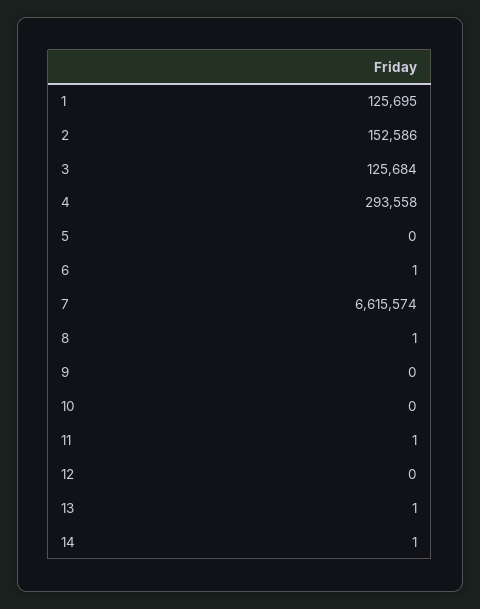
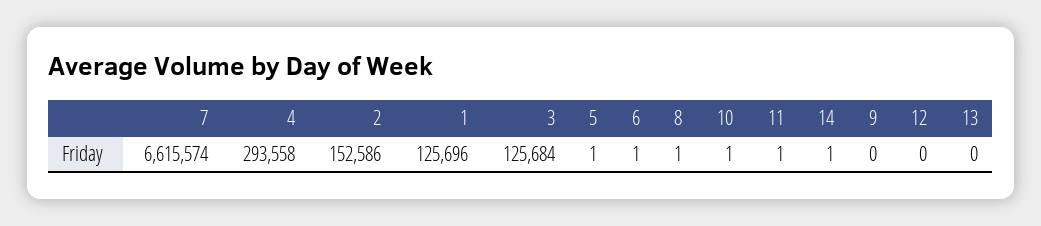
  {
-   "1": 125695,
+   "1": 125696,
    "2": 152586,
    "3": 125684,
    "4": 293558,
-   "5": 0,
+   "5": 1,
    "6": 1,
    "7": 6615574,
    "8": 1,
    "9": 0,
-   "10": 0,
+   "10": 1,
    "11": 1,
    "12": 0,
-   "13": 1,
+   "13": 0,
    "14": 1
  }

